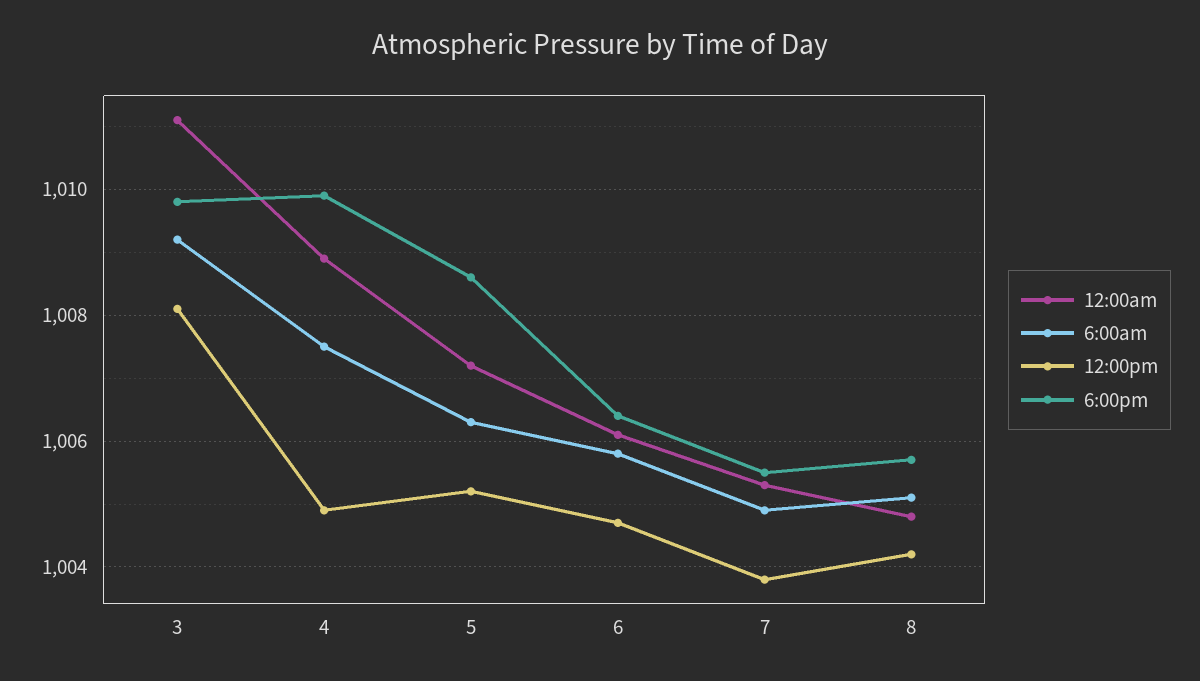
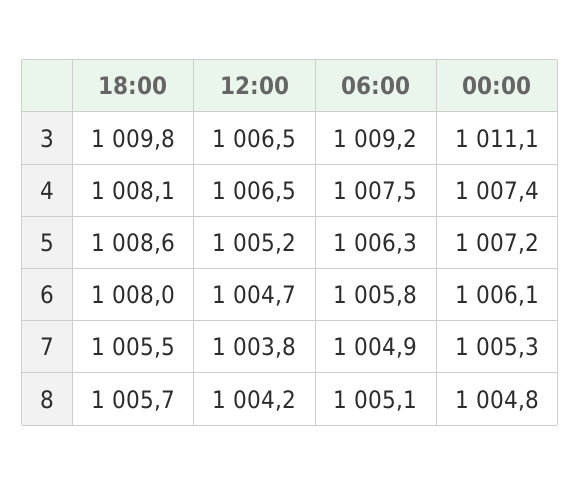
  {
    "12:00am": {
      "3": 1011.1,
-     "4": 1009,
+     "4": 1007.4,
      "5": 1007.2,
      "6": 1006.1,
      "7": 1005.3,
      "8": 1004.8
    },
    "6:00am": {
      "3": 1009.2,
      "4": 1007.5,
      "5": 1006.3,
      "6": 1005.8,
      "7": 1004.9,
      "8": 1005.1
    },
    "12:00pm": {
-     "3": 1008,
+     "3": 1006.5,
-     "4": 1005,
+     "4": 1006.5,
      "5": 1005.2,
      "6": 1004.7,
      "7": 1003.8,
      "8": 1004.2
    },
    "6:00pm": {
      "3": 1009.8,
-     "4": 1010,
+     "4": 1008.1,
      "5": 1008.6,
-     "6": 1006.5,
+     "6": 1008,
      "7": 1005.5,
      "8": 1005.7
    }
  }

